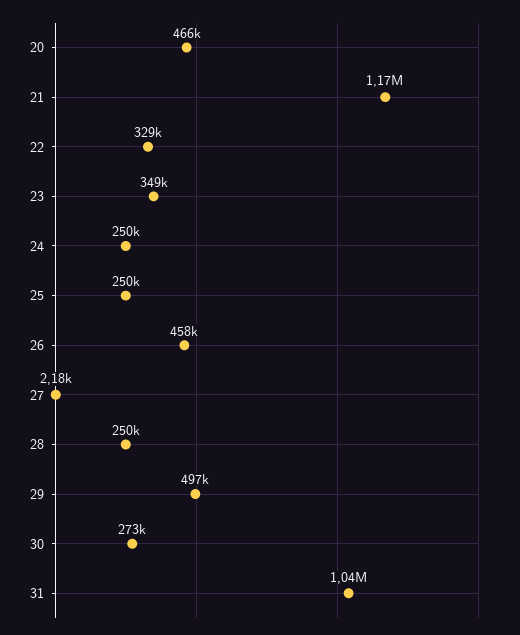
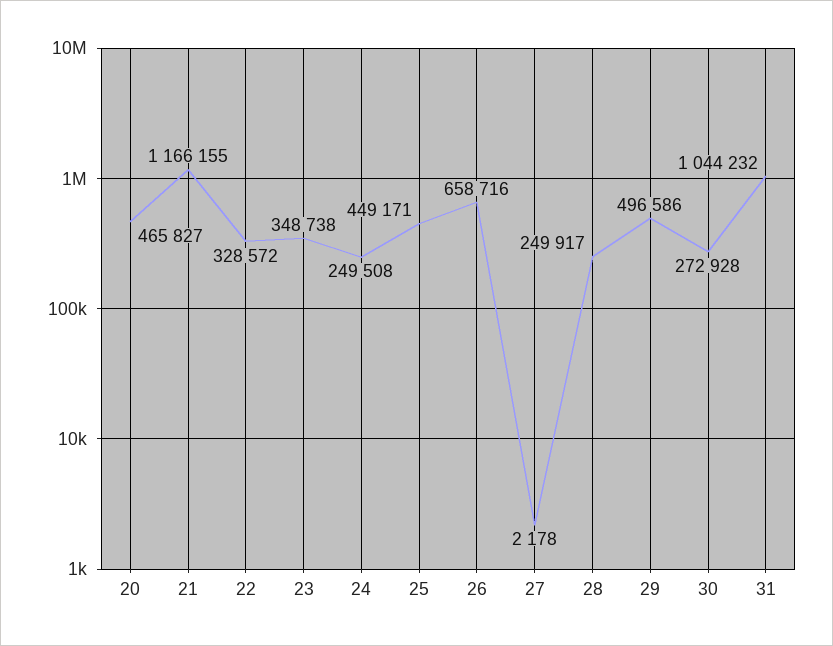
  {
    "20": 465827,
    "21": 1166155,
    "22": 328572,
    "23": 348738,
    "24": 249508,
-   "25": 250000,
+   "25": 449171,
-   "26": 458000,
+   "26": 658716,
    "27": 2178,
    "28": 249917,
    "29": 496586,
    "30": 272928,
    "31": 1044232
  }

